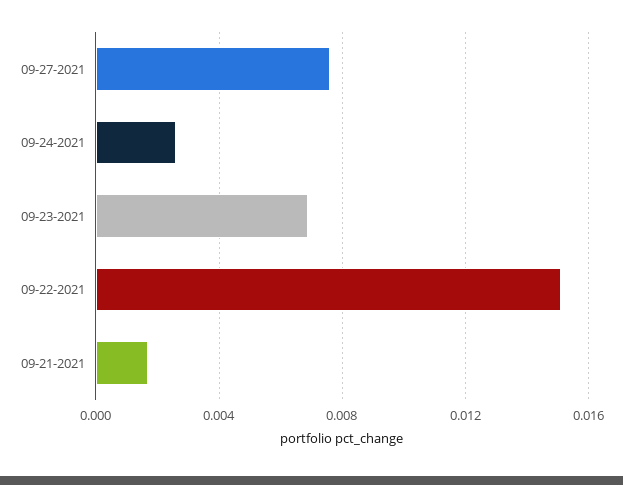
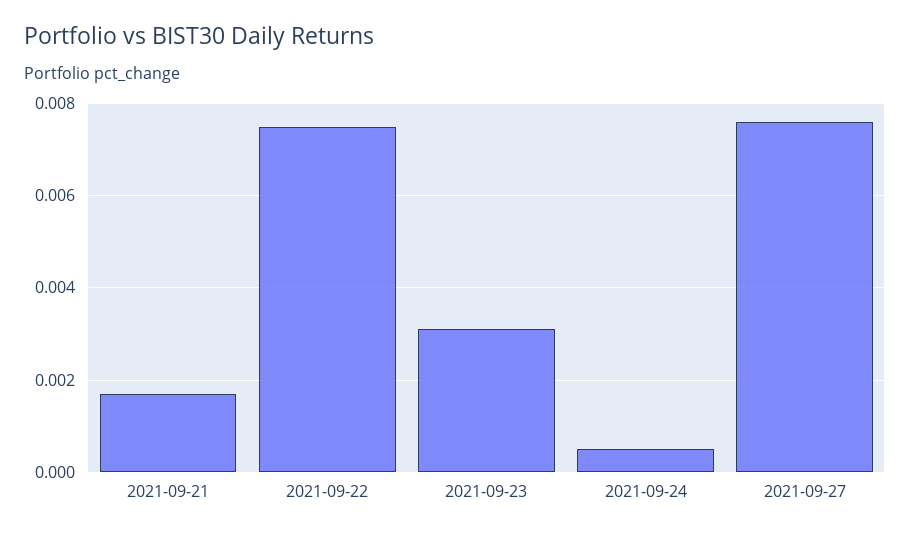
  {
    "09-27-2021": 0.0075,
-   "09-24-2021": 0.0025,
+   "09-24-2021": 0.0005,
-   "09-23-2021": 0.007,
+   "09-23-2021": 0.003,
-   "09-22-2021": 0.015,
+   "09-22-2021": 0.0075,
    "09-21-2021": 0.0015
  }

